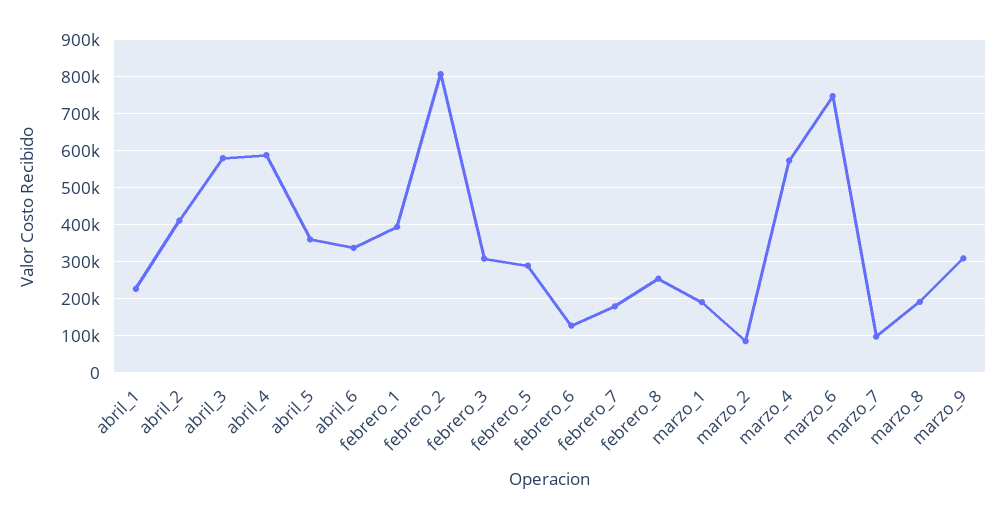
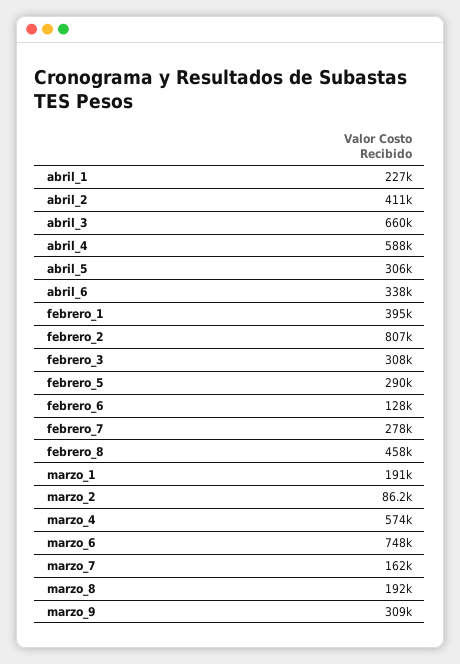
  {
    "abril_1": 227000,
    "abril_2": 411000,
-   "abril_3": 580000,
+   "abril_3": 660000,
    "abril_4": 588000,
-   "abril_5": 360000,
+   "abril_5": 306000,
    "abril_6": 338000,
    "febrero_1": 395000,
    "febrero_2": 807000,
    "febrero_3": 308000,
    "febrero_5": 290000,
    "febrero_6": 128000,
-   "febrero_7": 180000,
+   "febrero_7": 278000,
-   "febrero_8": 260000,
+   "febrero_8": 458000,
    "marzo_1": 191000,
    "marzo_2": 86200,
    "marzo_4": 574000,
    "marzo_6": 748000,
-   "marzo_7": 100000,
+   "marzo_7": 162000,
    "marzo_8": 192000,
    "marzo_9": 309000
  }

